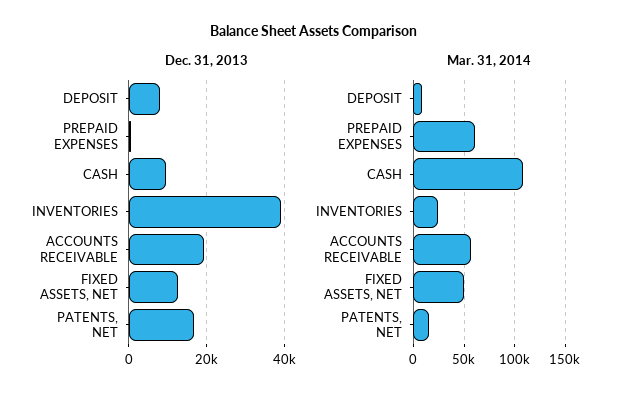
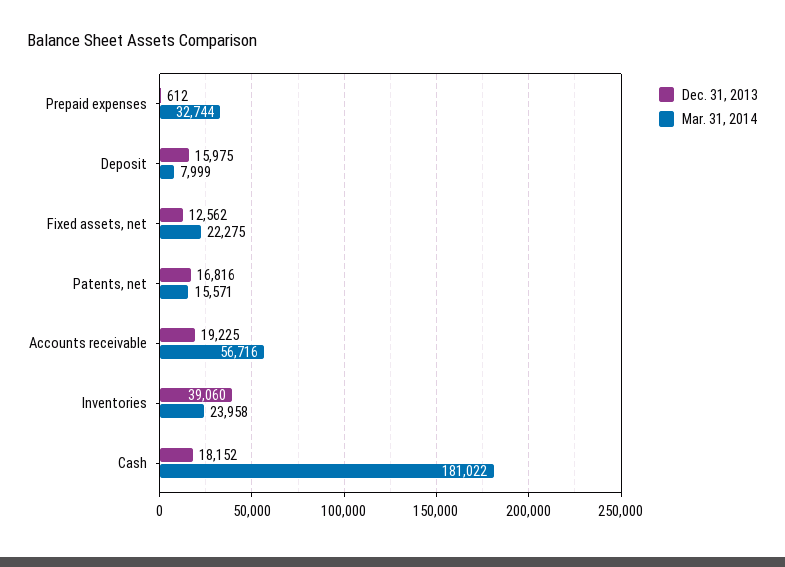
  {
    "Dec. 31, 2013": {
-     "DEPOSIT": 8000,
+     "DEPOSIT": 15975,
      "PREPAID EXPENSES": 612,
-     "CASH": 10000,
+     "CASH": 18152,
      "INVENTORIES": 39060,
      "ACCOUNTS RECEIVABLE": 19225,
      "FIXED ASSETS, NET": 12562,
      "PATENTS, NET": 16816
    },
    "Mar. 31, 2014": {
      "DEPOSIT": 7999,
-     "PREPAID EXPENSES": 60000,
+     "PREPAID EXPENSES": 32744,
-     "CASH": 110000,
+     "CASH": 181022,
      "INVENTORIES": 23958,
      "ACCOUNTS RECEIVABLE": 56716,
-     "FIXED ASSETS, NET": 50000,
+     "FIXED ASSETS, NET": 22275,
      "PATENTS, NET": 15571
    }
  }

